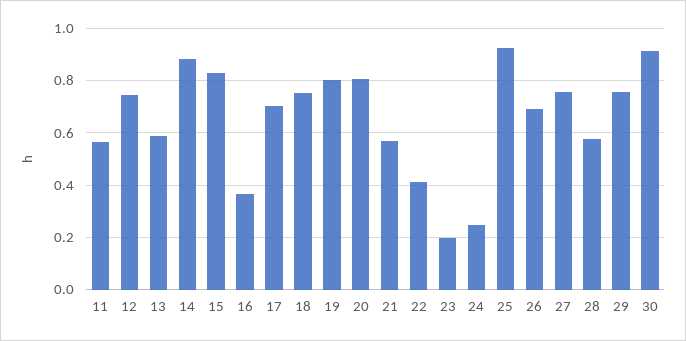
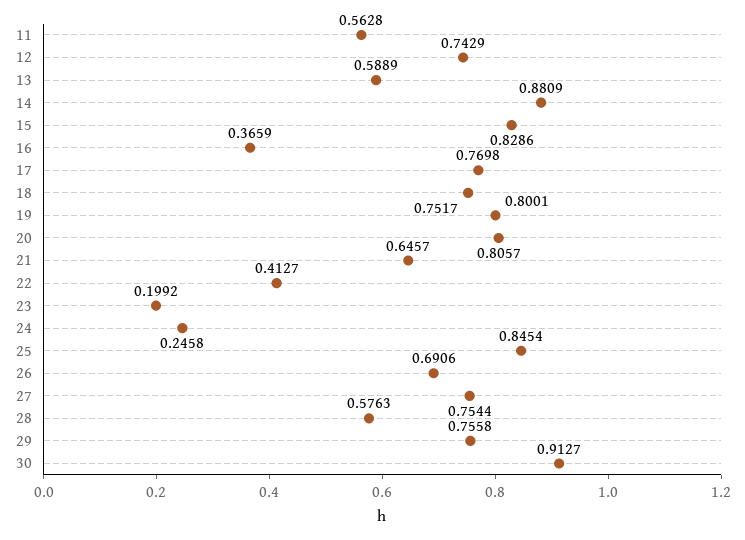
  {
    "11": 0.5628,
    "12": 0.7429,
    "13": 0.5889,
    "14": 0.8809,
    "15": 0.8286,
    "16": 0.3659,
-   "17": 0.7,
+   "17": 0.7698,
    "18": 0.7517,
    "19": 0.8001,
    "20": 0.8057,
-   "21": 0.575,
+   "21": 0.6457,
    "22": 0.4127,
    "23": 0.1992,
    "24": 0.2458,
-   "25": 0.925,
+   "25": 0.8454,
    "26": 0.6906,
    "27": 0.7544,
    "28": 0.5763,
    "29": 0.7558,
    "30": 0.9127
  }

